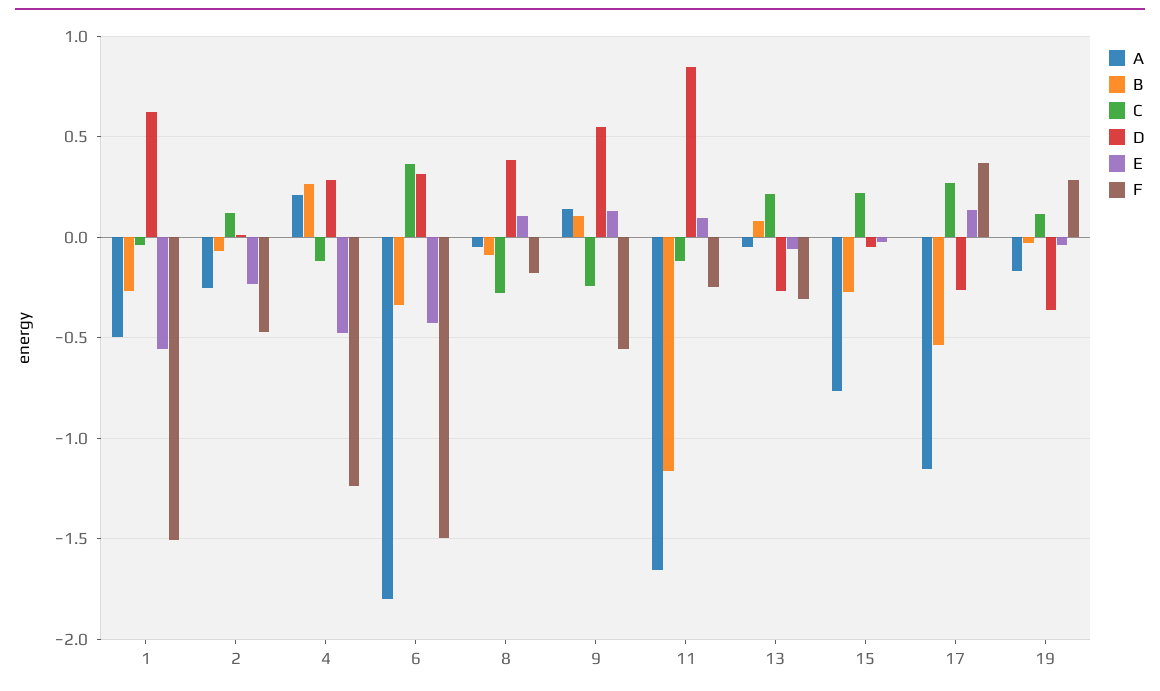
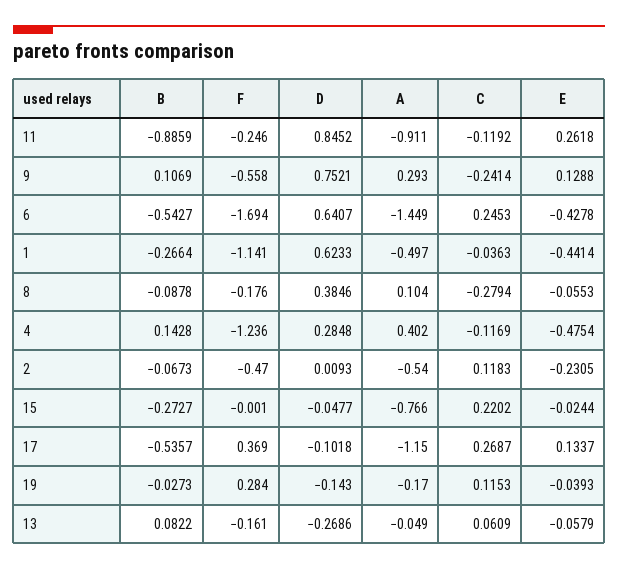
  {
    "A": {
      "1": -0.497,
-     "2": -0.25,
+     "2": -0.54,
-     "4": 0.2,
+     "4": 0.402,
-     "6": -1.8,
+     "6": -1.449,
-     "8": -0.05,
+     "8": 0.104,
-     "9": 0.15,
+     "9": 0.293,
-     "11": -1.65,
+     "11": -0.911,
      "13": -0.049,
      "15": -0.766,
      "17": -1.15,
      "19": -0.17
    },
    "B": {
      "1": -0.2664,
      "2": -0.0673,
-     "4": 0.25,
+     "4": 0.1428,
-     "6": -0.35,
+     "6": -0.5427,
      "8": -0.0878,
      "9": 0.1069,
-     "11": -1.15,
+     "11": -0.8859,
      "13": 0.0822,
      "15": -0.2727,
      "17": -0.5357,
      "19": -0.0273
    },
    "C": {
      "1": -0.0363,
      "2": 0.1183,
      "4": -0.1169,
-     "6": 0.35,
+     "6": 0.2453,
      "8": -0.2794,
      "9": -0.2414,
      "11": -0.1192,
-     "13": 0.2,
+     "13": 0.0609,
      "15": 0.2202,
      "17": 0.2687,
      "19": 0.1153
    },
    "D": {
      "1": 0.6233,
      "2": 0.0093,
      "4": 0.2848,
-     "6": 0.3,
+     "6": 0.6407,
      "8": 0.3846,
-     "9": 0.55,
+     "9": 0.7521,
      "11": 0.8452,
      "13": -0.2686,
      "15": -0.0477,
-     "17": -0.25,
+     "17": -0.1018,
-     "19": -0.35
+     "19": -0.143
    },
    "E": {
-     "1": -0.55,
+     "1": -0.4414,
      "2": -0.2305,
      "4": -0.4754,
      "6": -0.4278,
-     "8": 0.1,
+     "8": -0.0553,
      "9": 0.1288,
-     "11": 0.1,
+     "11": 0.2618,
      "13": -0.0579,
      "15": -0.0244,
      "17": 0.1337,
      "19": -0.0393
    },
    "F": {
-     "1": -1.5,
+     "1": -1.141,
      "2": -0.47,
      "4": -1.236,
-     "6": -1.5,
+     "6": -1.694,
      "8": -0.176,
      "9": -0.558,
      "11": -0.246,
-     "13": -0.3,
+     "13": -0.161,
      "15": -0.001,
      "17": 0.369,
      "19": 0.284
    }
  }

